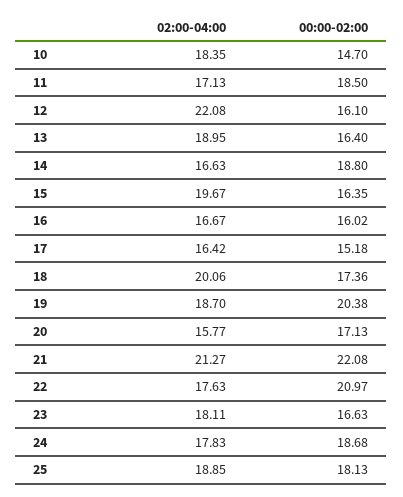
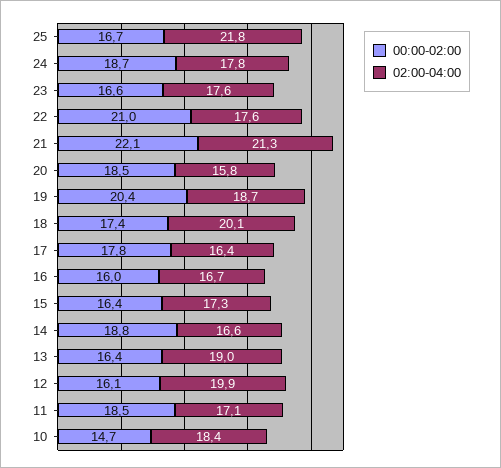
  {
    "02:00-04:00": {
      "10": 18.35,
      "11": 17.13,
-     "12": 22.08,
+     "12": 19.9,
      "13": 18.95,
      "14": 16.63,
-     "15": 19.67,
+     "15": 17.3,
      "16": 16.67,
      "17": 16.42,
      "18": 20.06,
      "19": 18.7,
      "20": 15.77,
      "21": 21.27,
      "22": 17.63,
-     "23": 18.11,
+     "23": 17.6,
      "24": 17.83,
-     "25": 18.85
+     "25": 21.8
    },
    "00:00-02:00": {
      "10": 14.7,
      "11": 18.5,
      "12": 16.1,
      "13": 16.4,
      "14": 18.8,
      "15": 16.35,
      "16": 16.02,
-     "17": 15.18,
+     "17": 17.8,
      "18": 17.36,
      "19": 20.38,
-     "20": 17.13,
+     "20": 18.5,
      "21": 22.08,
      "22": 20.97,
      "23": 16.63,
      "24": 18.68,
-     "25": 18.13
+     "25": 16.7
    }
  }

